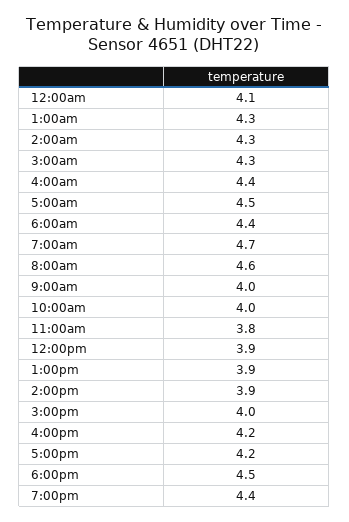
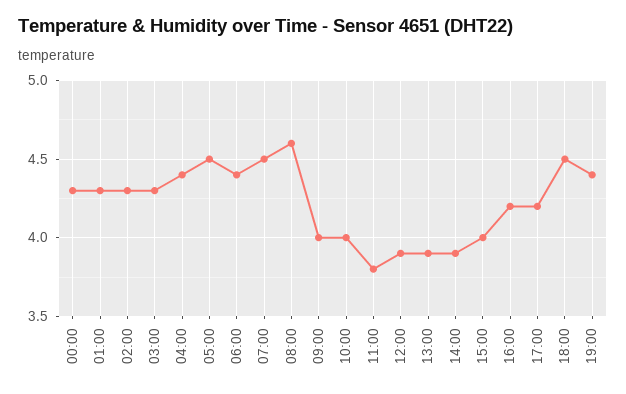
  {
-   "12:00am": 4.1,
+   "12:00am": 4.3,
    "1:00am": 4.3,
    "2:00am": 4.3,
    "3:00am": 4.3,
    "4:00am": 4.4,
    "5:00am": 4.5,
    "6:00am": 4.4,
-   "7:00am": 4.7,
+   "7:00am": 4.5,
    "8:00am": 4.6,
    "9:00am": 4,
    "10:00am": 4,
    "11:00am": 3.8,
    "12:00pm": 3.9,
    "1:00pm": 3.9,
    "2:00pm": 3.9,
    "3:00pm": 4,
    "4:00pm": 4.2,
    "5:00pm": 4.2,
    "6:00pm": 4.5,
    "7:00pm": 4.4
  }

